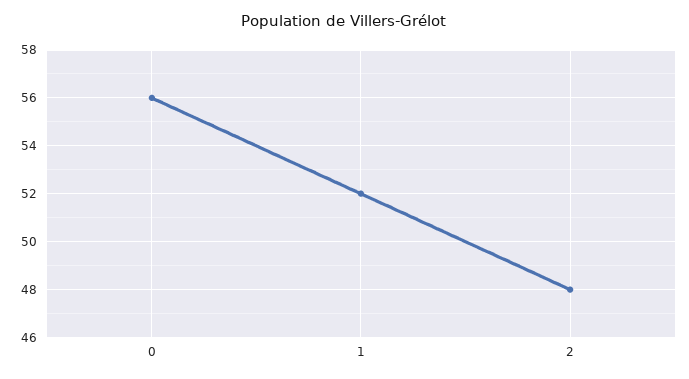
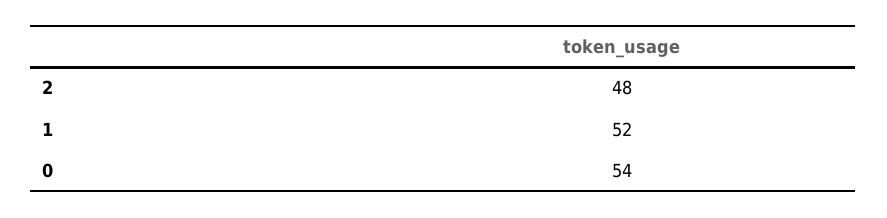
  {
-   "0": 56,
+   "0": 54,
    "1": 52,
    "2": 48
  }

